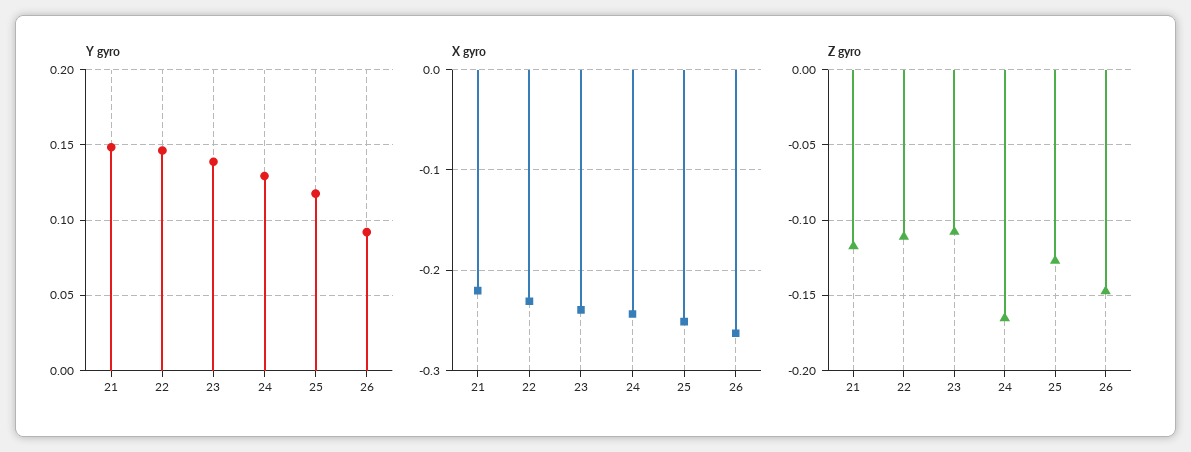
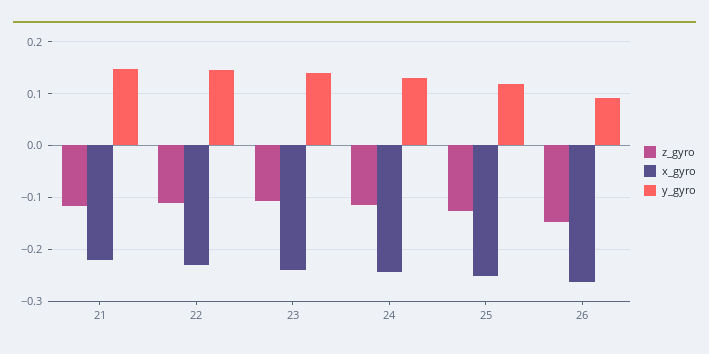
  {
    "Y gyro": {
      "21": 0.15,
      "22": 0.145,
      "23": 0.14,
      "24": 0.13,
      "25": 0.12,
      "26": 0.09
    },
    "X gyro": {
      "21": -0.22,
      "22": -0.23,
      "23": -0.24,
      "24": -0.24,
      "25": -0.25,
      "26": -0.26
    },
    "Z gyro": {
      "21": -0.115,
      "22": -0.11,
      "23": -0.11,
-     "24": -0.165,
+     "24": -0.12,
      "25": -0.125,
      "26": -0.145
    }
  }

